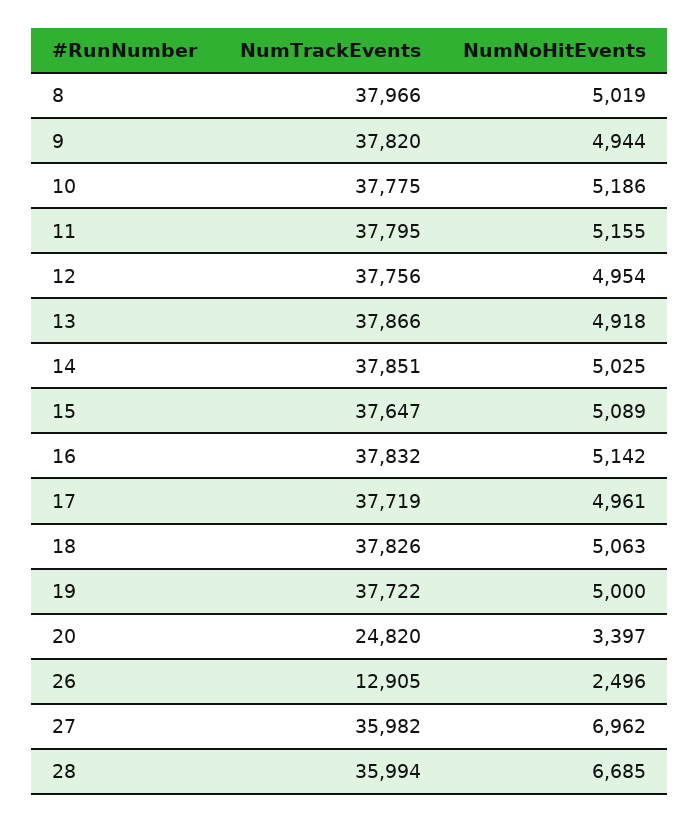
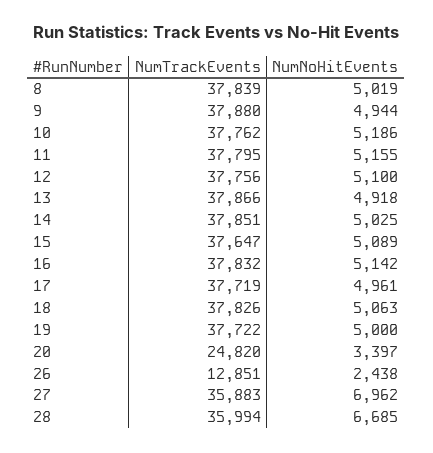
  {
    "NumTrackEvents": {
-     "8": 37966,
+     "8": 37839,
-     "9": 37820,
+     "9": 37880,
-     "10": 37775,
+     "10": 37762,
      "11": 37795,
      "12": 37756,
      "13": 37866,
      "14": 37851,
      "15": 37647,
      "16": 37832,
      "17": 37719,
      "18": 37826,
      "19": 37722,
      "20": 24820,
-     "26": 12905,
+     "26": 12851,
-     "27": 35982,
+     "27": 35883,
      "28": 35994
    },
    "NumNoHitEvents": {
      "8": 5019,
      "9": 4944,
      "10": 5186,
      "11": 5155,
-     "12": 4954,
+     "12": 5100,
      "13": 4918,
      "14": 5025,
      "15": 5089,
      "16": 5142,
      "17": 4961,
      "18": 5063,
      "19": 5000,
      "20": 3397,
-     "26": 2496,
+     "26": 2438,
      "27": 6962,
      "28": 6685
    }
  }

